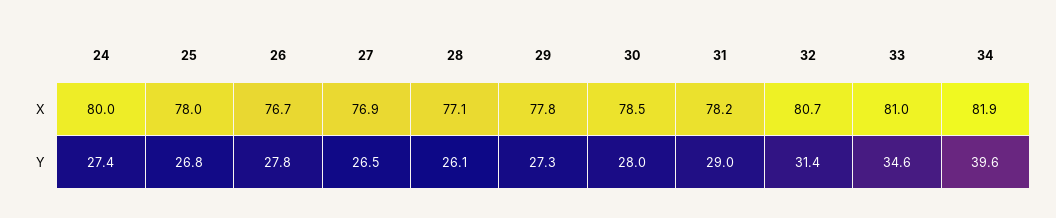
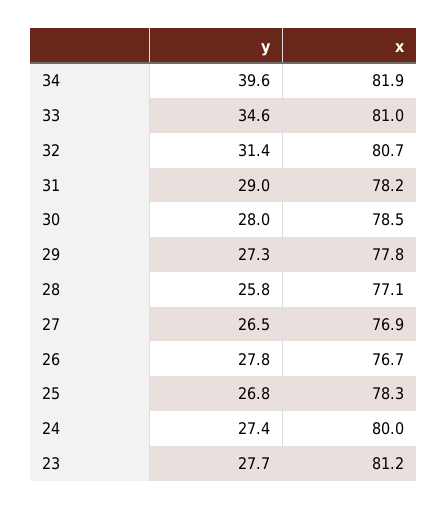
  {
    "24": {
      "X": 80,
      "Y": 27.4
    },
    "25": {
-     "X": 78,
+     "X": 78.3,
      "Y": 26.8
    },
    "26": {
      "X": 76.7,
      "Y": 27.8
    },
    "27": {
      "X": 76.9,
      "Y": 26.5
    },
    "28": {
      "X": 77.1,
-     "Y": 26.1
+     "Y": 25.8
    },
    "29": {
      "X": 77.8,
      "Y": 27.3
    },
    "30": {
      "X": 78.5,
      "Y": 28
    },
    "31": {
      "X": 78.2,
      "Y": 29
    },
    "32": {
      "X": 80.7,
      "Y": 31.4
    },
    "33": {
      "X": 81,
      "Y": 34.6
    },
    "34": {
      "X": 81.9,
      "Y": 39.6
-   }
+   },
+   "23": {
+     "Y": 27.7,
+     "X": 81.2
+   }
  }

